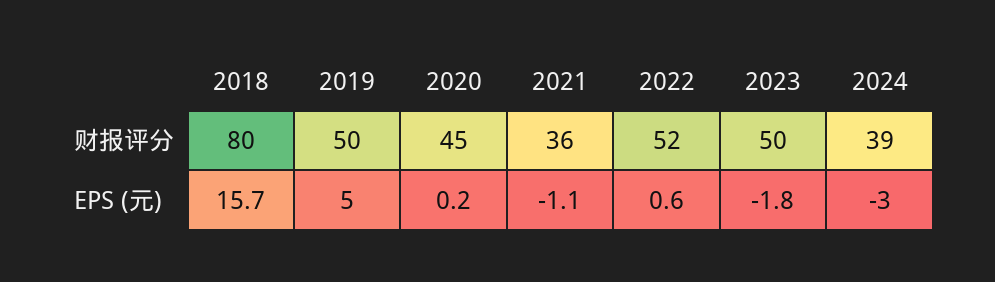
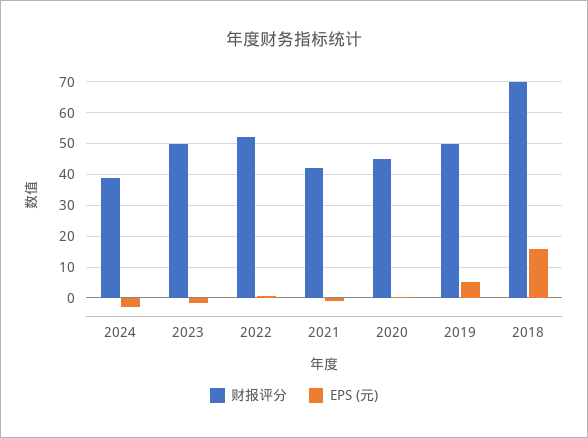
  {
    "财报评分": {
-     "2018": 80,
+     "2018": 70,
      "2019": 50,
      "2020": 45,
-     "2021": 36,
+     "2021": 42,
      "2022": 52,
      "2023": 50,
      "2024": 39
    },
    "EPS (元)": {
      "2018": 15.7,
      "2019": 5,
      "2020": 0.2,
      "2021": -1.1,
      "2022": 0.6,
      "2023": -1.8,
      "2024": -3
    }
  }

